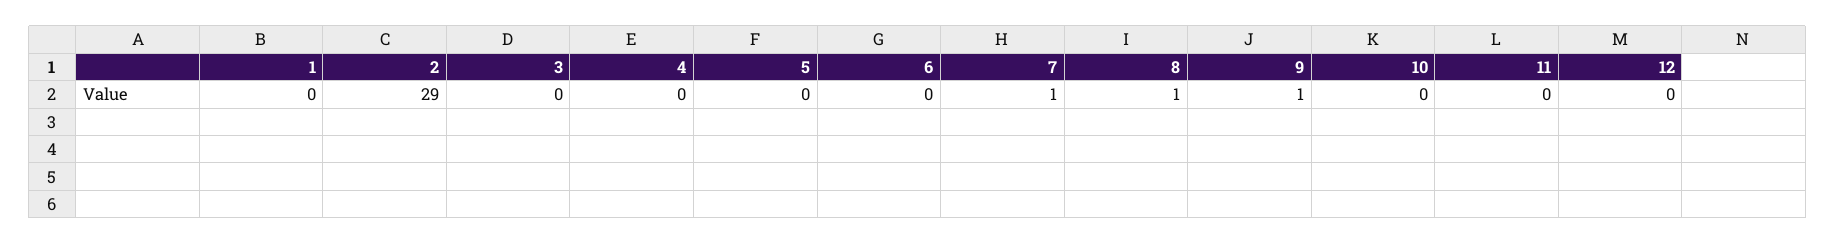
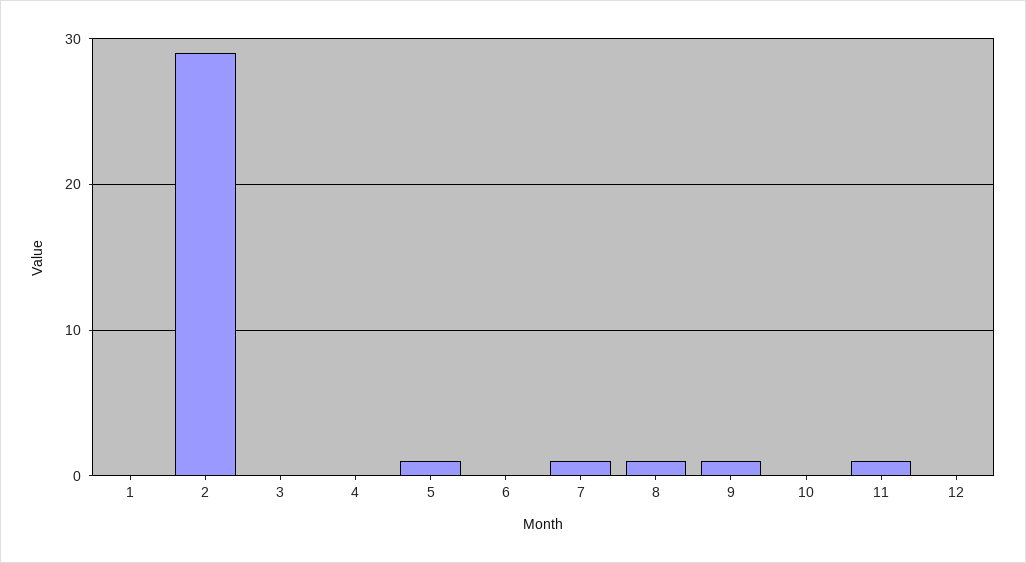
  {
    "1": 0,
    "2": 29,
    "3": 0,
    "4": 0,
-   "5": 0,
+   "5": 1,
    "6": 0,
    "7": 1,
    "8": 1,
    "9": 1,
    "10": 0,
-   "11": 0,
+   "11": 1,
    "12": 0
  }

